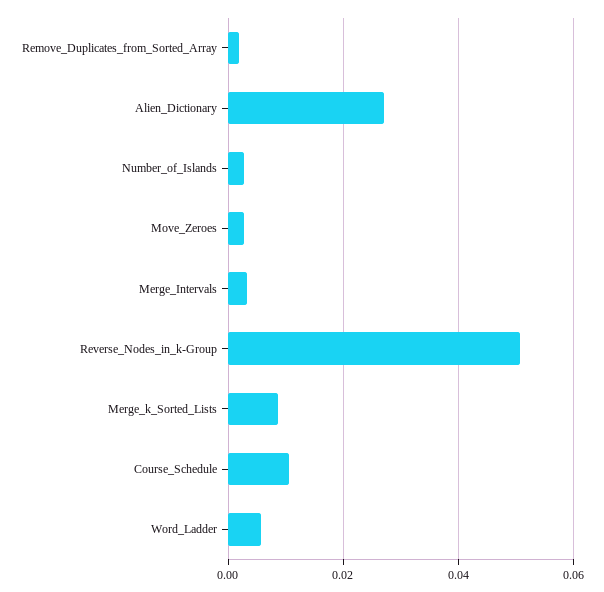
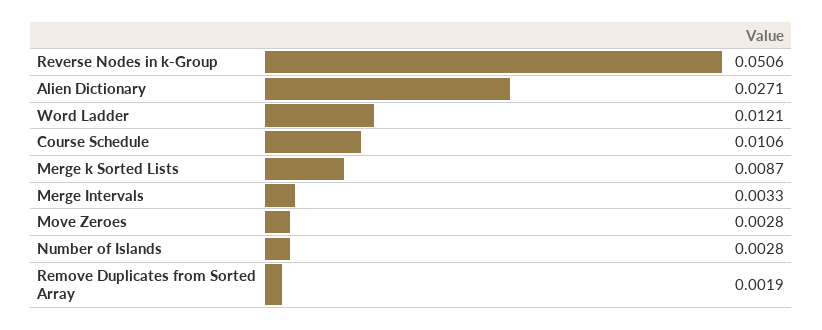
  {
    "Remove_Duplicates_from_Sorted_Array": 0.0019,
    "Alien_Dictionary": 0.0271,
    "Number_of_Islands": 0.0028,
    "Move_Zeroes": 0.0028,
    "Merge_Intervals": 0.0033,
    "Reverse_Nodes_in_k-Group": 0.0506,
    "Merge_k_Sorted_Lists": 0.0087,
    "Course_Schedule": 0.0106,
-   "Word_Ladder": 0.006
+   "Word_Ladder": 0.0121
  }

